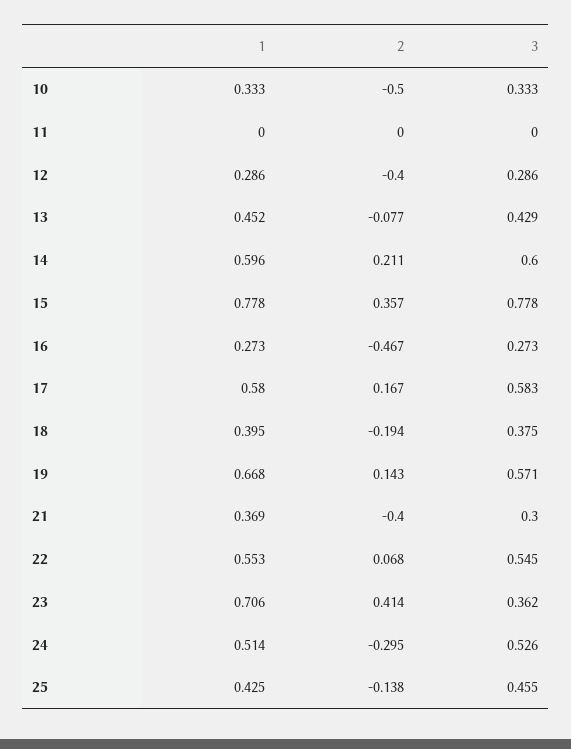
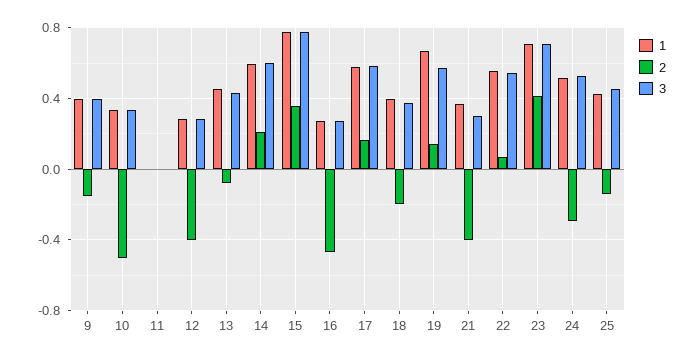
  {
    "1": {
      "10": 0.333,
      "11": 0,
      "12": 0.286,
      "13": 0.452,
      "14": 0.596,
      "15": 0.778,
      "16": 0.273,
      "17": 0.58,
      "18": 0.395,
      "19": 0.668,
      "21": 0.369,
      "22": 0.553,
      "23": 0.706,
      "24": 0.514,
-     "25": 0.425
+     "25": 0.425,
+     "9": 0.4
    },
    "2": {
      "10": -0.5,
      "11": 0,
      "12": -0.4,
      "13": -0.077,
      "14": 0.211,
      "15": 0.357,
      "16": -0.467,
      "17": 0.167,
      "18": -0.194,
      "19": 0.143,
      "21": -0.4,
      "22": 0.068,
      "23": 0.414,
      "24": -0.295,
-     "25": -0.138
+     "25": -0.138,
+     "9": -0.15
    },
    "3": {
      "10": 0.333,
      "11": 0,
      "12": 0.286,
      "13": 0.429,
      "14": 0.6,
      "15": 0.778,
      "16": 0.273,
      "17": 0.583,
      "18": 0.375,
      "19": 0.571,
      "21": 0.3,
      "22": 0.545,
-     "23": 0.362,
+     "23": 0.7,
      "24": 0.526,
-     "25": 0.455
+     "25": 0.455,
+     "9": 0.4
    }
  }

